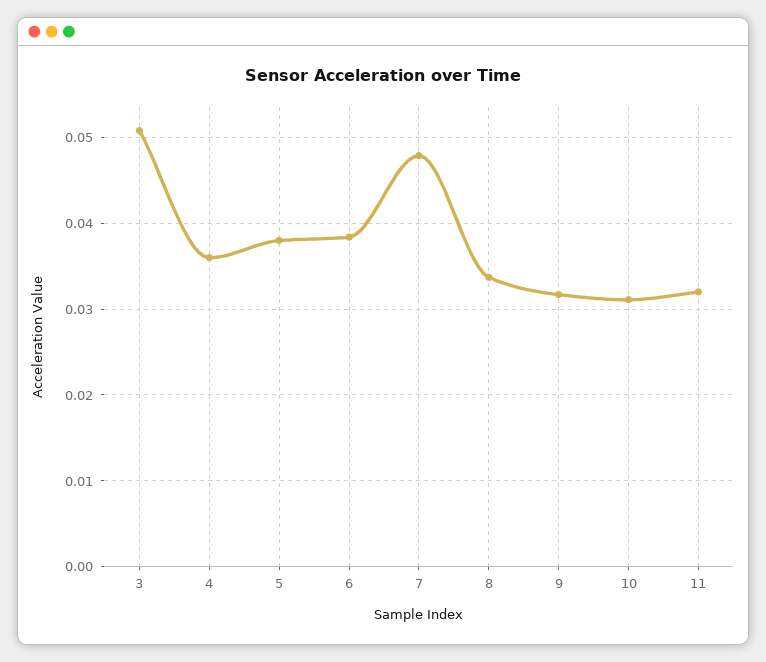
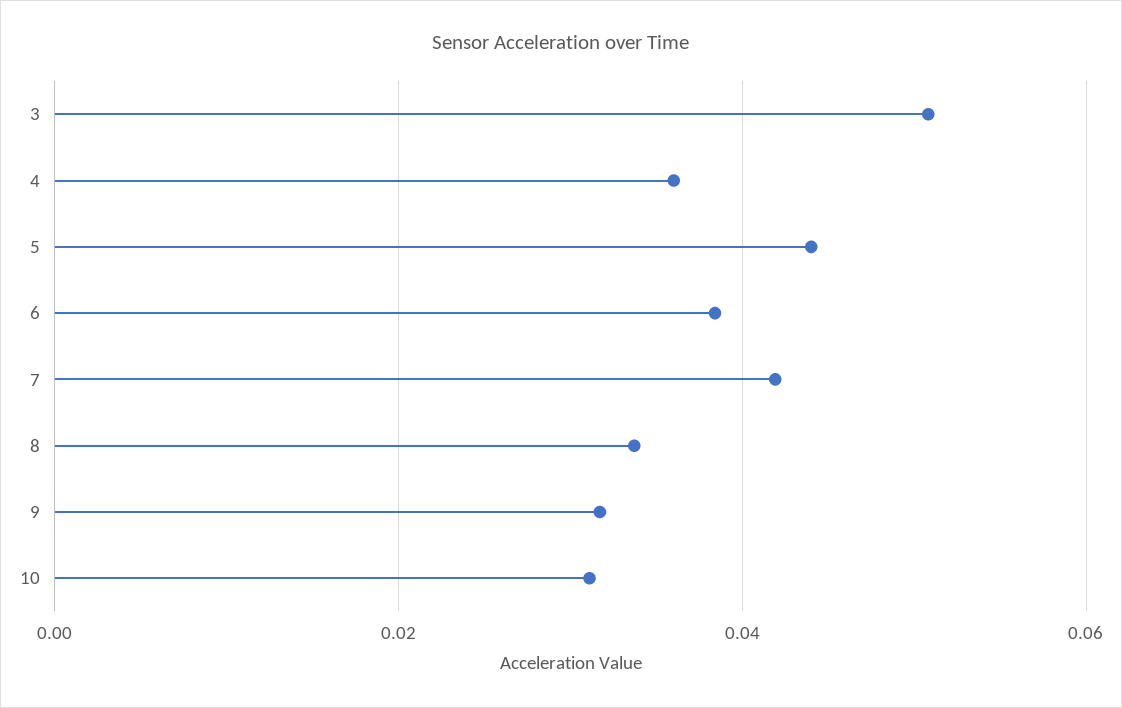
  {
    "3": 0.051,
    "4": 0.036,
-   "5": 0.038,
+   "5": 0.044,
    "6": 0.038,
-   "7": 0.048,
+   "7": 0.042,
    "8": 0.034,
    "9": 0.032,
-   "10": 0.031,
+   "10": 0.031
-   "11": 0.032
  }

